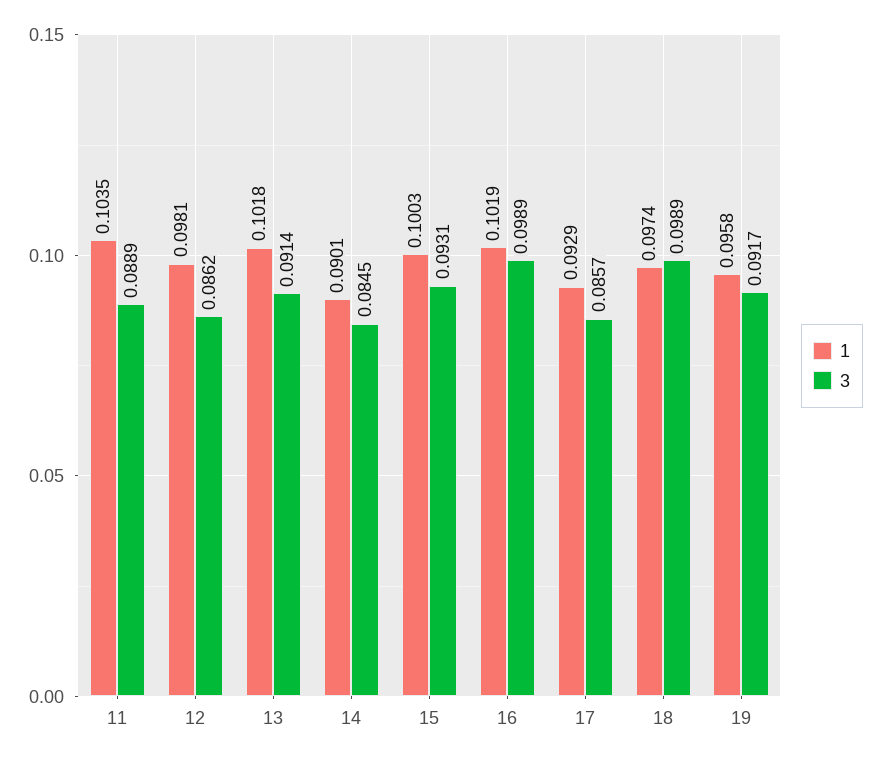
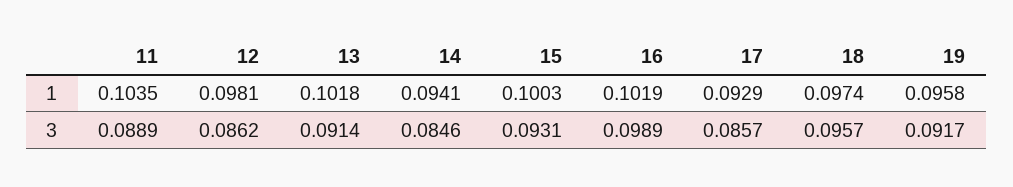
  {
    "1": {
      "11": 0.1035,
      "12": 0.0981,
      "13": 0.1018,
-     "14": 0.0901,
+     "14": 0.0941,
      "15": 0.1003,
      "16": 0.1019,
      "17": 0.0929,
      "18": 0.0974,
      "19": 0.0958
    },
    "3": {
      "11": 0.0889,
      "12": 0.0862,
      "13": 0.0914,
-     "14": 0.0845,
+     "14": 0.0846,
      "15": 0.0931,
      "16": 0.0989,
      "17": 0.0857,
-     "18": 0.0989,
+     "18": 0.0957,
      "19": 0.0917
    }
  }

